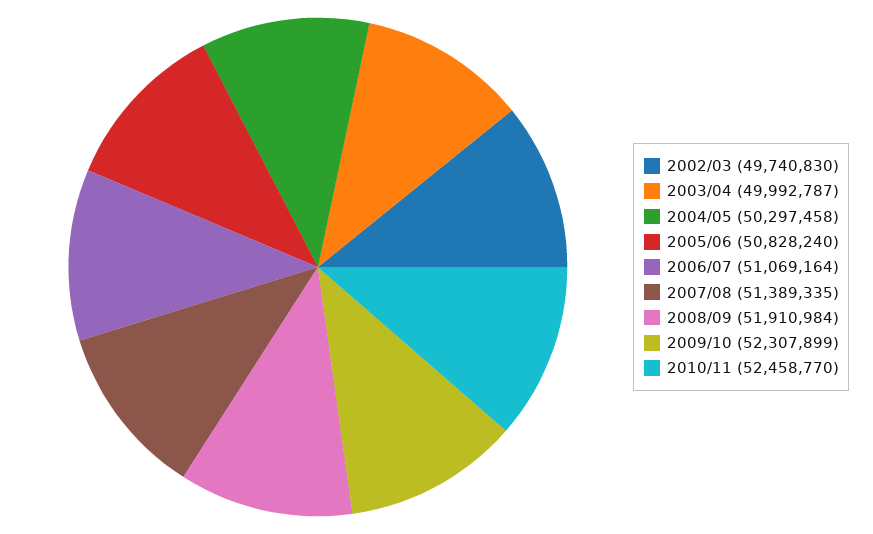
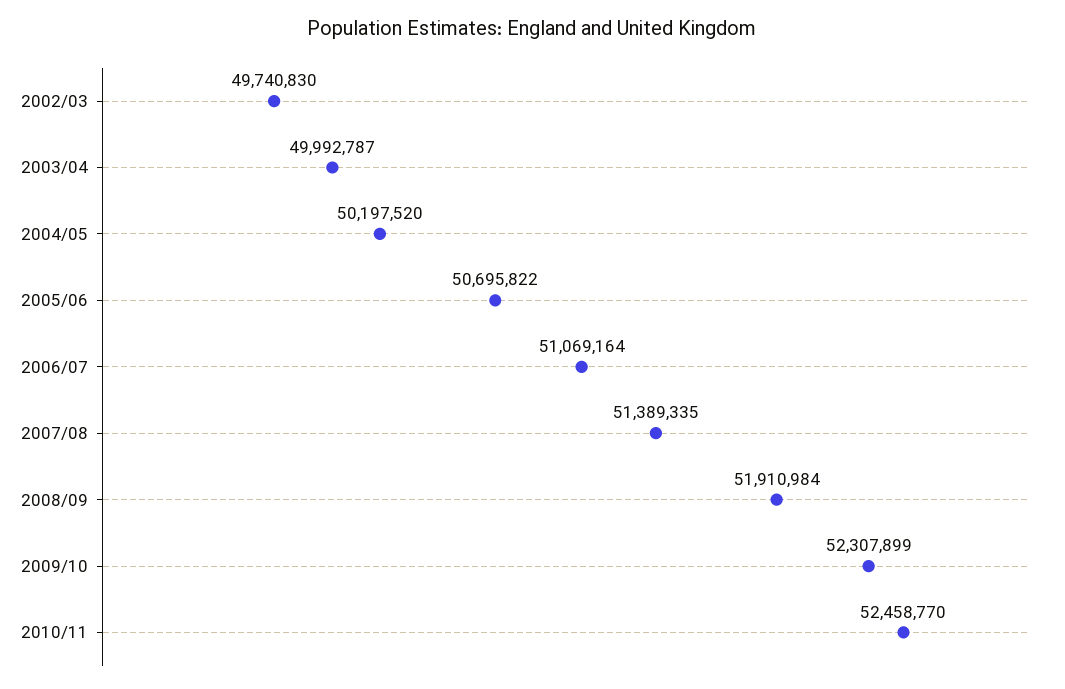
  {
    "2002/03": 49740830,
    "2003/04": 49992787,
-   "2004/05": 50297458,
+   "2004/05": 50197520,
-   "2005/06": 50828240,
+   "2005/06": 50695822,
    "2006/07": 51069164,
    "2007/08": 51389335,
    "2008/09": 51910984,
    "2009/10": 52307899,
    "2010/11": 52458770
  }

